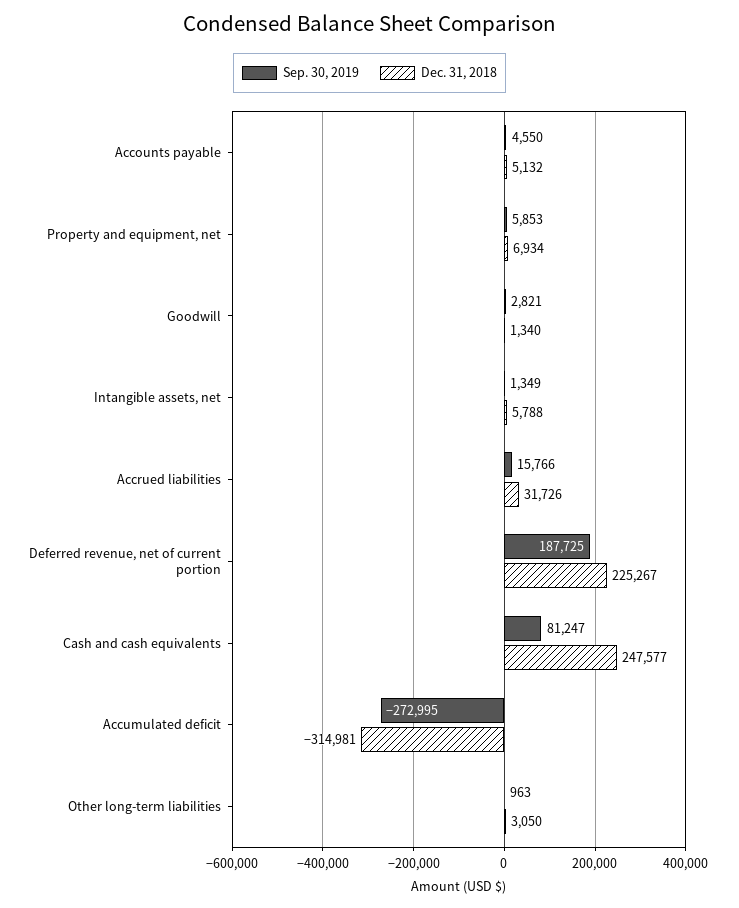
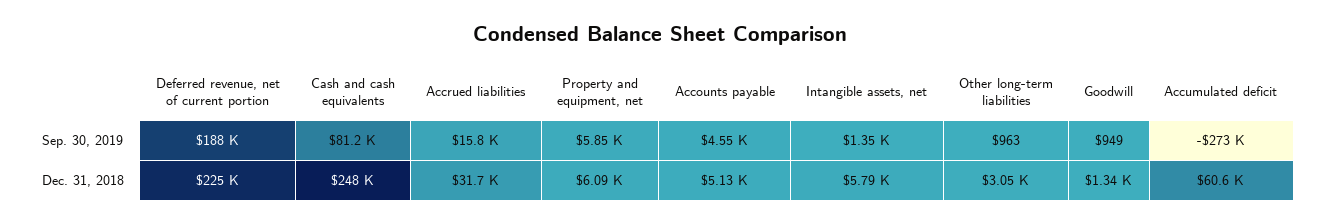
  {
    "Sep. 30, 2019": {
      "Accounts payable": 4550,
      "Property and equipment, net": 5853,
-     "Goodwill": 2821,
+     "Goodwill": 949,
      "Intangible assets, net": 1349,
      "Accrued liabilities": 15766,
      "Deferred revenue, net of current portion": 187725,
      "Cash and cash equivalents": 81247,
      "Accumulated deficit": -272995,
      "Other long-term liabilities": 963
    },
    "Dec. 31, 2018": {
      "Accounts payable": 5132,
-     "Property and equipment, net": 6934,
+     "Property and equipment, net": 6090,
      "Goodwill": 1340,
      "Intangible assets, net": 5788,
      "Accrued liabilities": 31726,
      "Deferred revenue, net of current portion": 225267,
      "Cash and cash equivalents": 247577,
-     "Accumulated deficit": -314981,
+     "Accumulated deficit": 60600,
      "Other long-term liabilities": 3050
    }
  }

